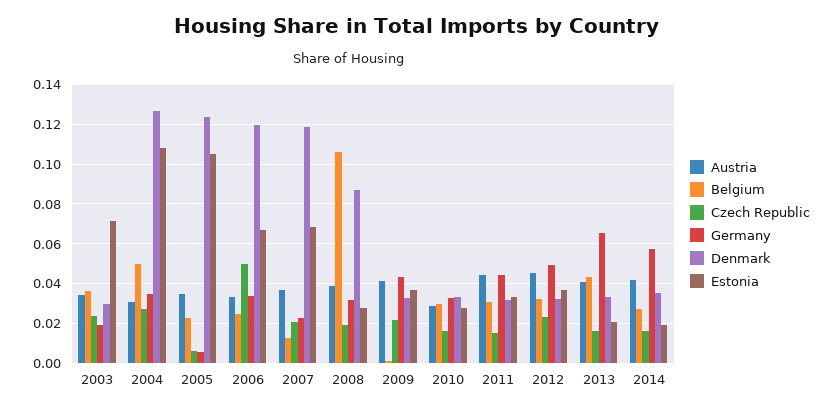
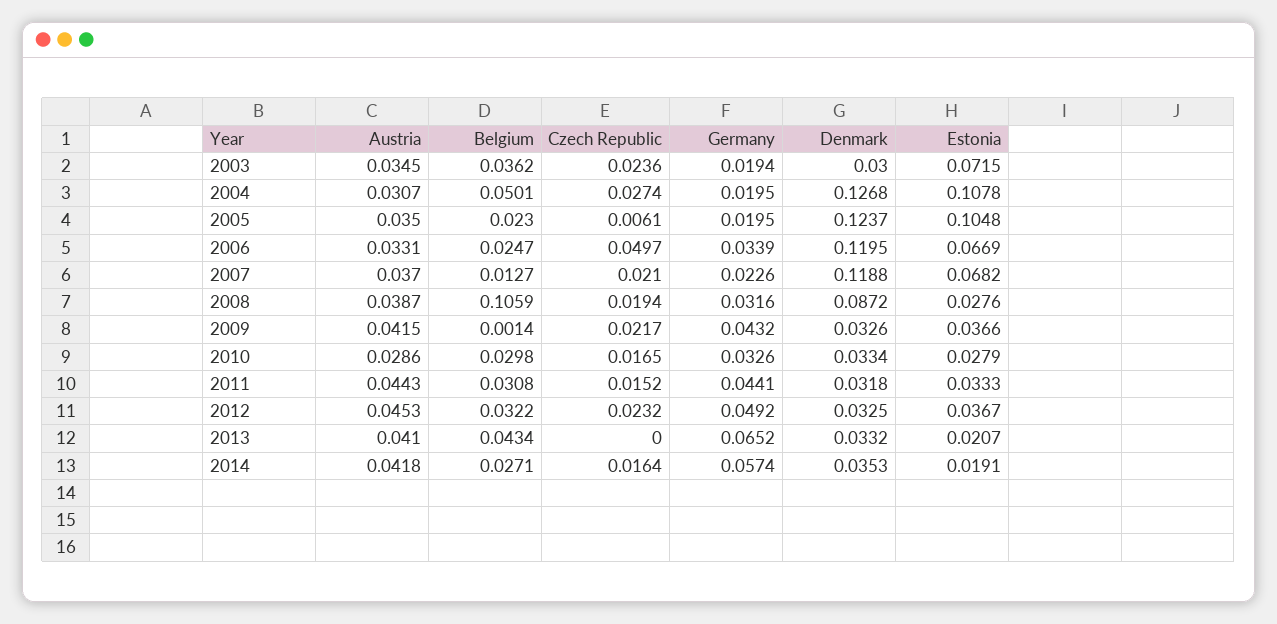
  {
    "Austria": {
      "2003": 0.0345,
      "2004": 0.0307,
      "2005": 0.035,
      "2006": 0.0331,
      "2007": 0.037,
      "2008": 0.0387,
      "2009": 0.0415,
      "2010": 0.0286,
      "2011": 0.0443,
      "2012": 0.0453,
      "2013": 0.041,
      "2014": 0.0418
    },
    "Belgium": {
      "2003": 0.0362,
      "2004": 0.0501,
      "2005": 0.023,
      "2006": 0.0247,
      "2007": 0.0127,
      "2008": 0.1059,
      "2009": 0.0014,
      "2010": 0.0298,
      "2011": 0.0308,
      "2012": 0.0322,
      "2013": 0.0434,
      "2014": 0.0271
    },
    "Czech Republic": {
      "2003": 0.0236,
      "2004": 0.0274,
      "2005": 0.0061,
      "2006": 0.0497,
      "2007": 0.021,
      "2008": 0.0194,
      "2009": 0.0217,
      "2010": 0.0165,
      "2011": 0.0152,
      "2012": 0.0232,
-     "2013": 0.015,
+     "2013": 0,
      "2014": 0.0164
    },
    "Germany": {
      "2003": 0.0194,
-     "2004": 0.035,
+     "2004": 0.0195,
-     "2005": 0.005,
+     "2005": 0.0195,
      "2006": 0.0339,
      "2007": 0.0226,
      "2008": 0.0316,
      "2009": 0.0432,
      "2010": 0.0326,
      "2011": 0.0441,
      "2012": 0.0492,
      "2013": 0.0652,
      "2014": 0.0574
    },
    "Denmark": {
      "2003": 0.03,
      "2004": 0.1268,
      "2005": 0.1237,
      "2006": 0.1195,
      "2007": 0.1188,
      "2008": 0.0872,
      "2009": 0.0326,
      "2010": 0.0334,
      "2011": 0.0318,
      "2012": 0.0325,
      "2013": 0.0332,
      "2014": 0.0353
    },
    "Estonia": {
      "2003": 0.0715,
      "2004": 0.1078,
      "2005": 0.1048,
      "2006": 0.0669,
      "2007": 0.0682,
      "2008": 0.0276,
      "2009": 0.0366,
      "2010": 0.0279,
      "2011": 0.0333,
      "2012": 0.0367,
      "2013": 0.0207,
      "2014": 0.0191
    }
  }

